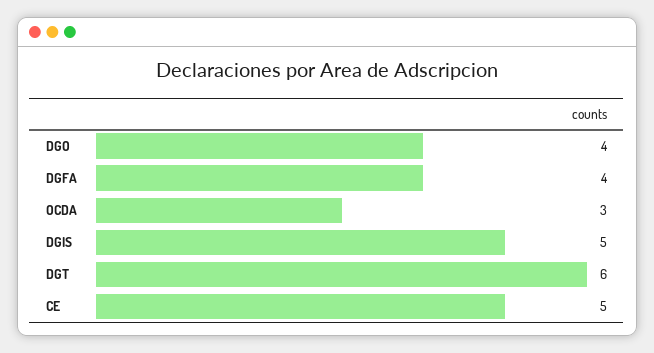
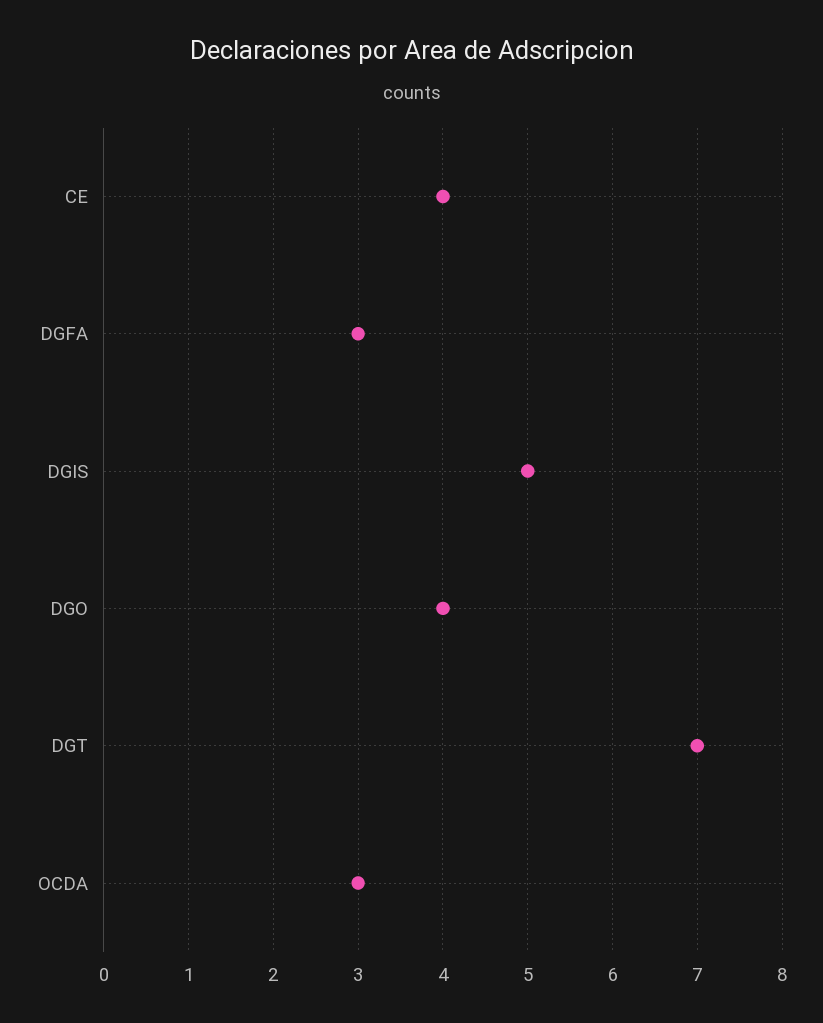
  {
    "DGO": 4,
-   "DGFA": 4,
+   "DGFA": 3,
    "OCDA": 3,
    "DGIS": 5,
-   "DGT": 6,
+   "DGT": 7,
-   "CE": 5
+   "CE": 4
  }

